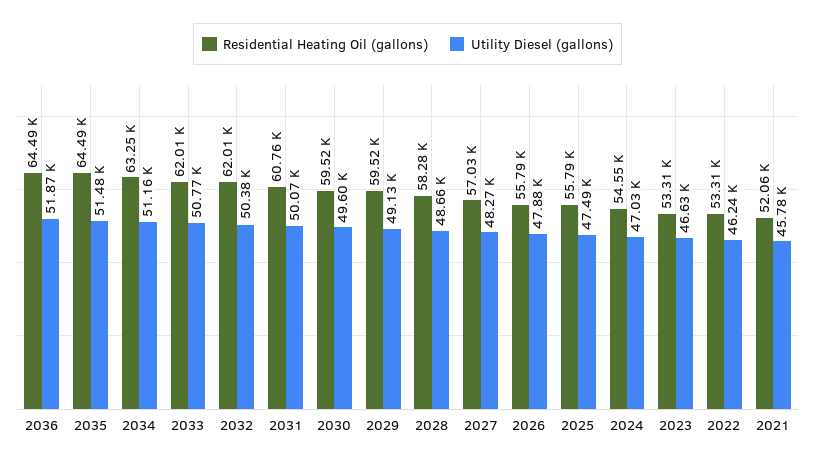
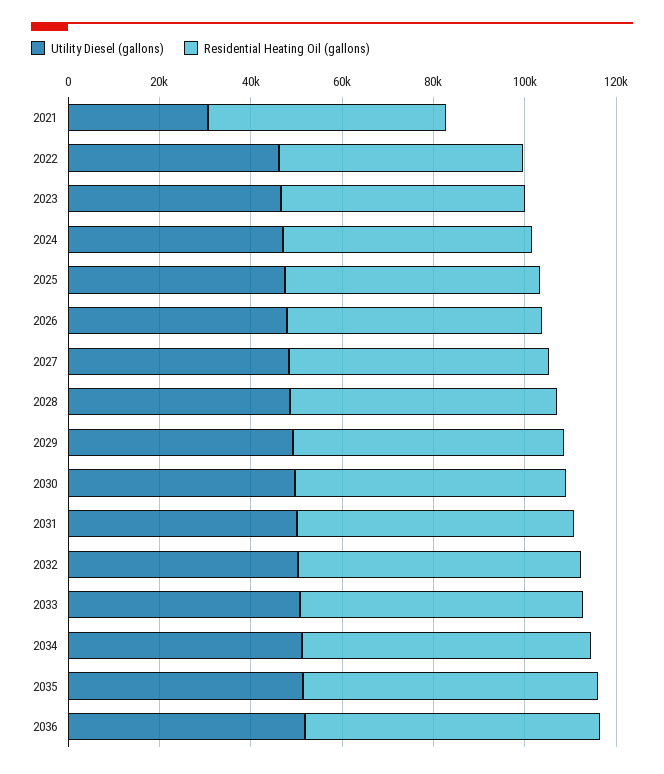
  {
    "Residential Heating Oil (gallons)": {
      "2036": 64490,
      "2035": 64490,
      "2034": 63250,
      "2033": 62010,
      "2032": 62010,
      "2031": 60760,
      "2030": 59520,
      "2029": 59520,
      "2028": 58280,
      "2027": 57030,
      "2026": 55790,
      "2025": 55790,
      "2024": 54550,
      "2023": 53310,
      "2022": 53310,
      "2021": 52060
    },
    "Utility Diesel (gallons)": {
      "2036": 51870,
      "2035": 51480,
      "2034": 51160,
      "2033": 50770,
      "2032": 50380,
      "2031": 50070,
      "2030": 49600,
      "2029": 49130,
      "2028": 48660,
      "2027": 48270,
      "2026": 47880,
      "2025": 47490,
      "2024": 47030,
      "2023": 46630,
      "2022": 46240,
-     "2021": 45780
+     "2021": 30000
    }
  }

